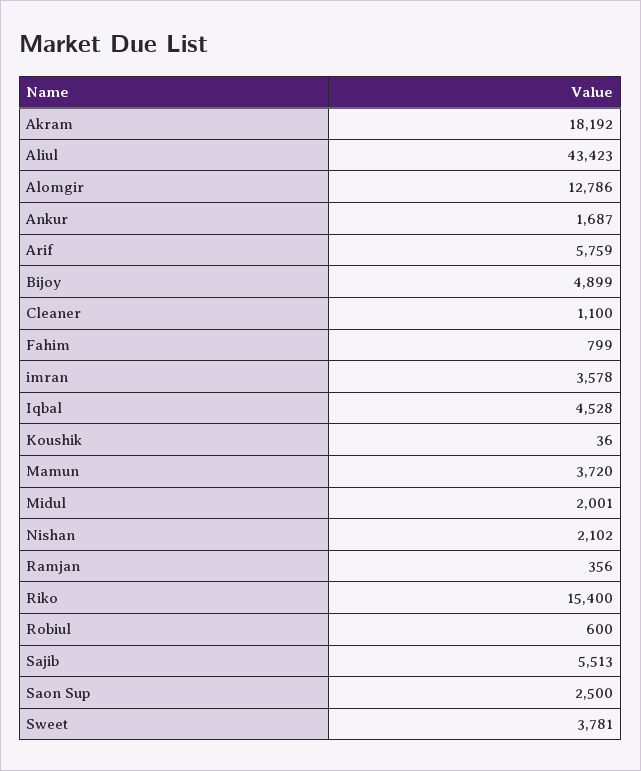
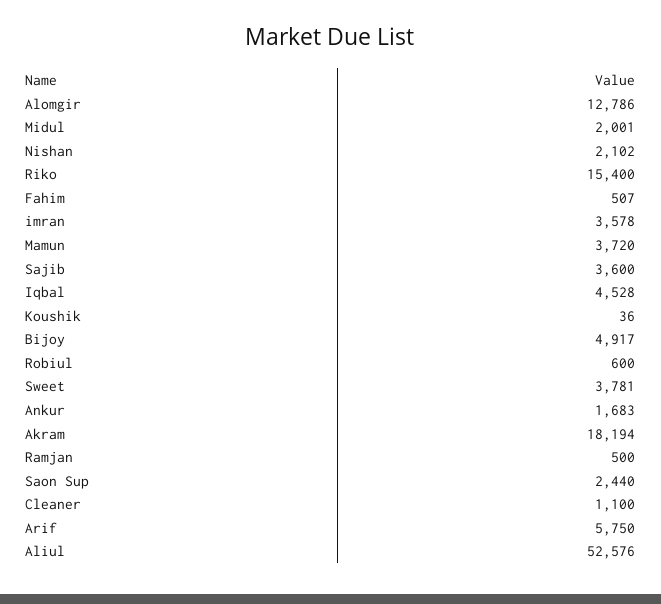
  {
-   "Akram": 18192,
+   "Akram": 18194,
-   "Aliul": 43423,
+   "Aliul": 52576,
    "Alomgir": 12786,
-   "Ankur": 1687,
+   "Ankur": 1683,
-   "Arif": 5759,
+   "Arif": 5750,
-   "Bijoy": 4899,
+   "Bijoy": 4917,
    "Cleaner": 1100,
-   "Fahim": 799,
+   "Fahim": 507,
    "imran": 3578,
    "Iqbal": 4528,
    "Koushik": 36,
    "Mamun": 3720,
    "Midul": 2001,
    "Nishan": 2102,
-   "Ramjan": 356,
+   "Ramjan": 500,
    "Riko": 15400,
    "Robiul": 600,
-   "Sajib": 5513,
+   "Sajib": 3600,
-   "Saon Sup": 2500,
+   "Saon Sup": 2440,
    "Sweet": 3781
  }

